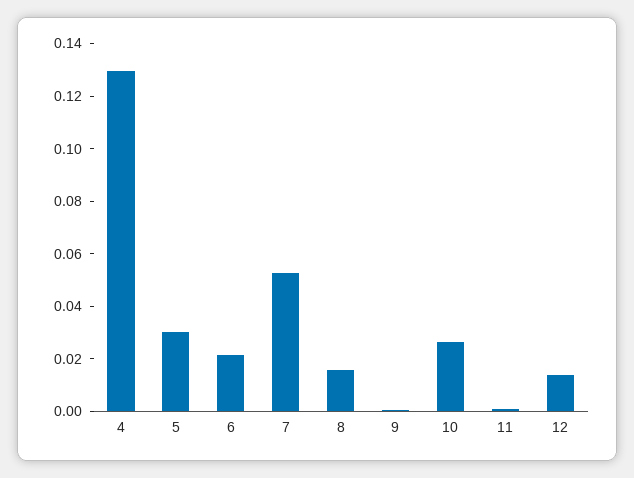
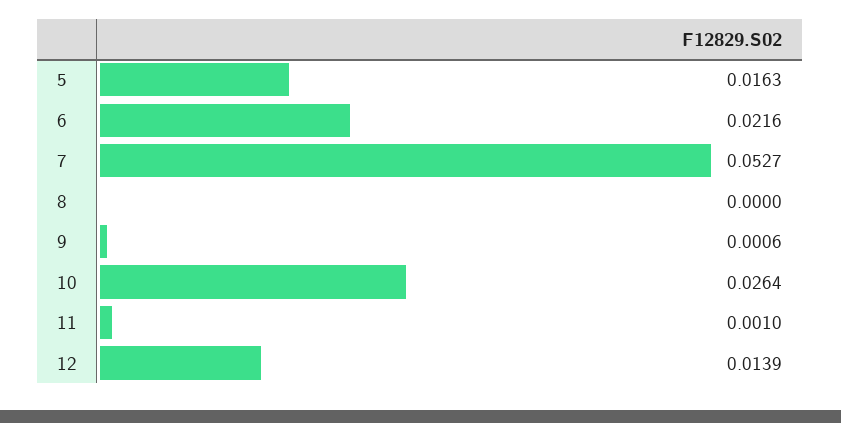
  {
-   "4": 0.13,
-   "5": 0.03,
+   "5": 0.0163,
    "6": 0.0216,
    "7": 0.0527,
-   "8": 0.015,
+   "8": 0,
    "9": 0.0006,
    "10": 0.0264,
    "11": 0.001,
    "12": 0.0139
  }

